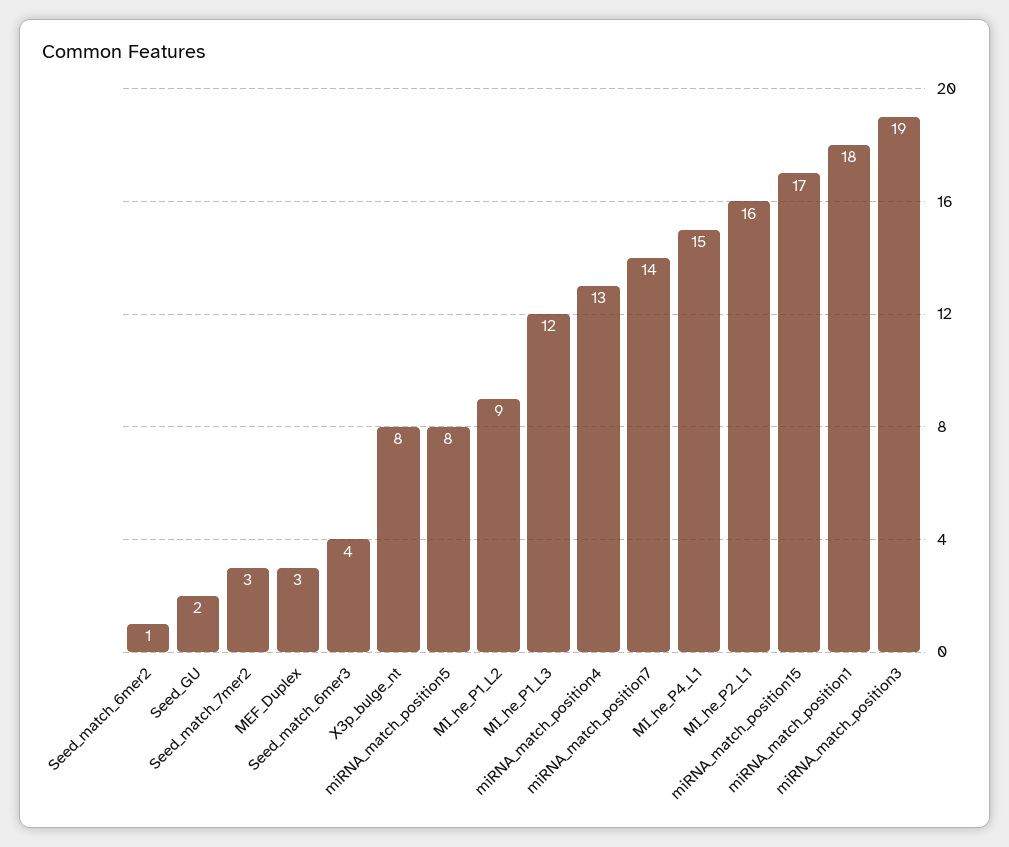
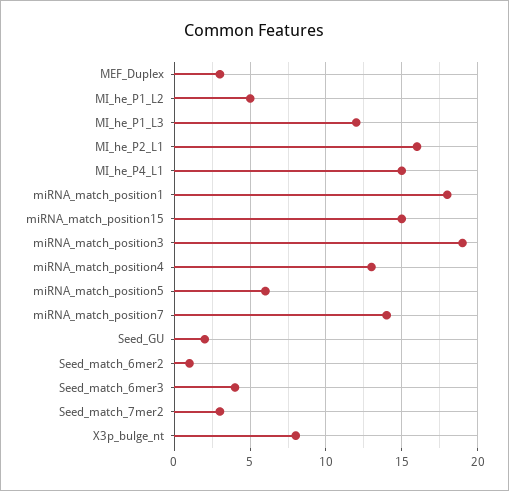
  {
    "Seed_match_6mer2": 1,
    "Seed_GU": 2,
    "Seed_match_7mer2": 3,
    "MEF_Duplex": 3,
    "Seed_match_6mer3": 4,
    "X3p_bulge_nt": 8,
-   "miRNA_match_position5": 8,
+   "miRNA_match_position5": 6,
-   "MI_he_P1_L2": 9,
+   "MI_he_P1_L2": 5,
    "MI_he_P1_L3": 12,
    "miRNA_match_position4": 13,
    "miRNA_match_position7": 14,
    "MI_he_P4_L1": 15,
    "MI_he_P2_L1": 16,
-   "miRNA_match_position15": 17,
+   "miRNA_match_position15": 15,
    "miRNA_match_position1": 18,
    "miRNA_match_position3": 19
  }

